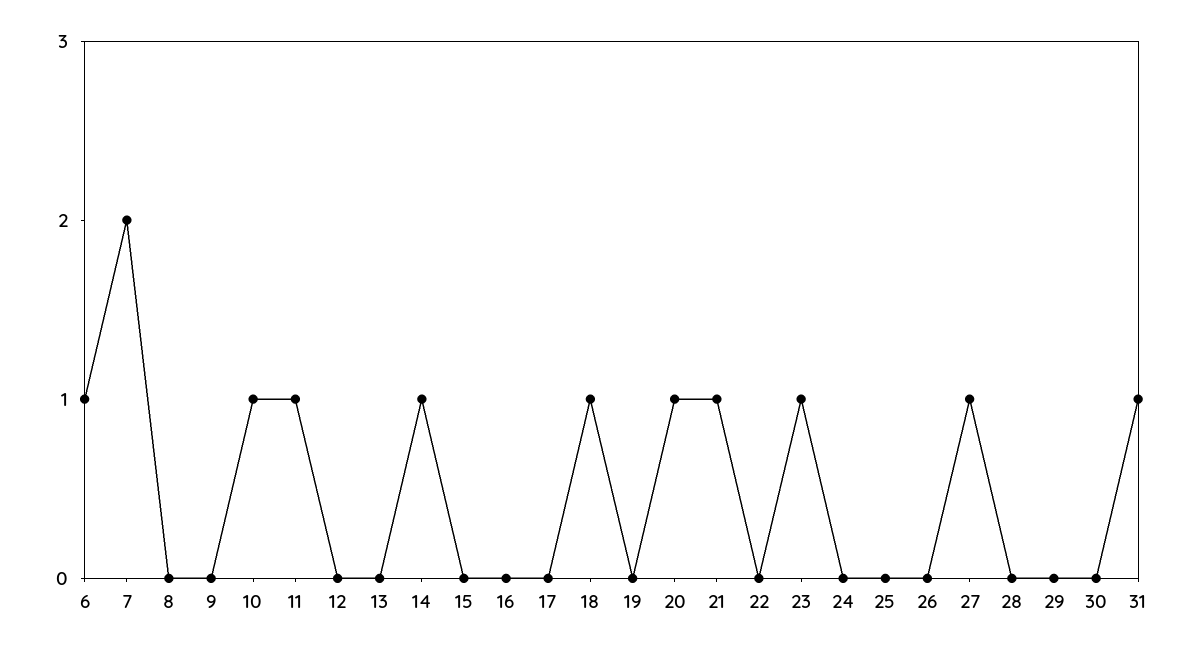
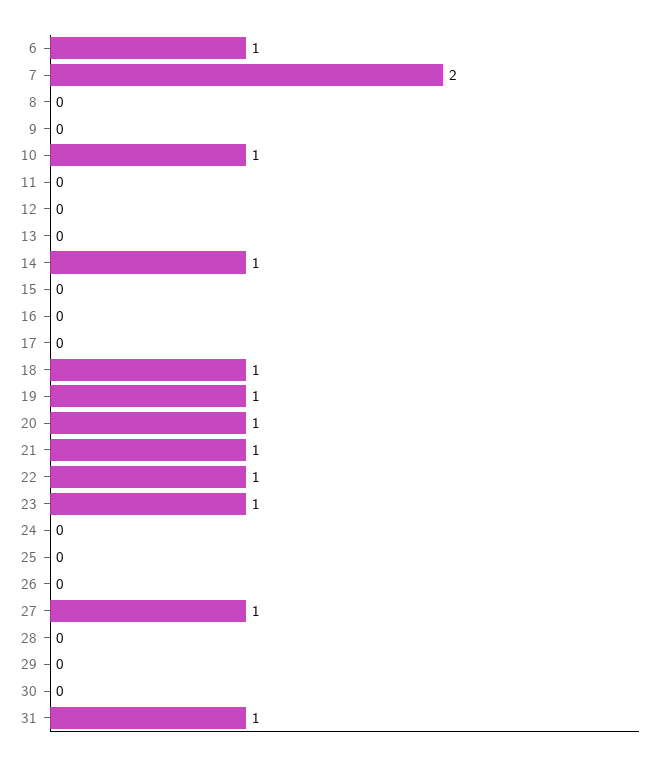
  {
    "6": 1,
    "7": 2,
    "8": 0,
    "9": 0,
    "10": 1,
-   "11": 1,
+   "11": 0,
    "12": 0,
    "13": 0,
    "14": 1,
    "15": 0,
    "16": 0,
    "17": 0,
    "18": 1,
-   "19": 0,
+   "19": 1,
    "20": 1,
    "21": 1,
-   "22": 0,
+   "22": 1,
    "23": 1,
    "24": 0,
    "25": 0,
    "26": 0,
    "27": 1,
    "28": 0,
    "29": 0,
    "30": 0,
    "31": 1
  }

